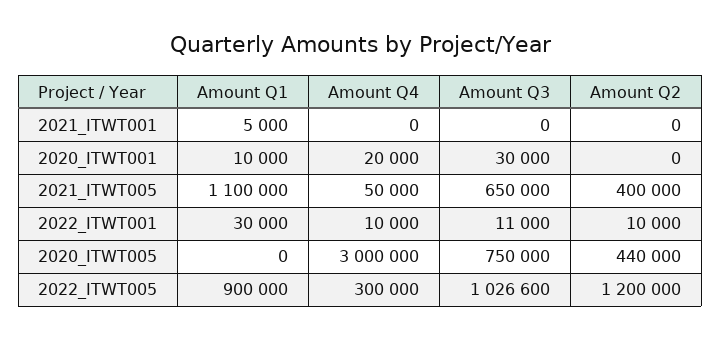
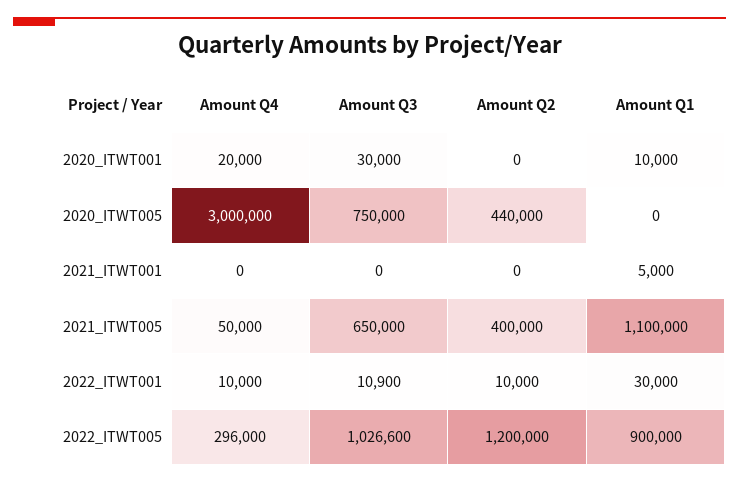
  {
    "Amount Q1": {
      "2021_ITWT001": 5000,
      "2020_ITWT001": 10000,
      "2021_ITWT005": 1100000,
      "2022_ITWT001": 30000,
      "2020_ITWT005": 0,
      "2022_ITWT005": 900000
    },
    "Amount Q4": {
      "2021_ITWT001": 0,
      "2020_ITWT001": 20000,
      "2021_ITWT005": 50000,
      "2022_ITWT001": 10000,
      "2020_ITWT005": 3000000,
-     "2022_ITWT005": 300000
+     "2022_ITWT005": 296000
    },
    "Amount Q3": {
      "2021_ITWT001": 0,
      "2020_ITWT001": 30000,
      "2021_ITWT005": 650000,
-     "2022_ITWT001": 11000,
+     "2022_ITWT001": 10900,
      "2020_ITWT005": 750000,
      "2022_ITWT005": 1026600
    },
    "Amount Q2": {
      "2021_ITWT001": 0,
      "2020_ITWT001": 0,
      "2021_ITWT005": 400000,
      "2022_ITWT001": 10000,
      "2020_ITWT005": 440000,
      "2022_ITWT005": 1200000
    }
  }

